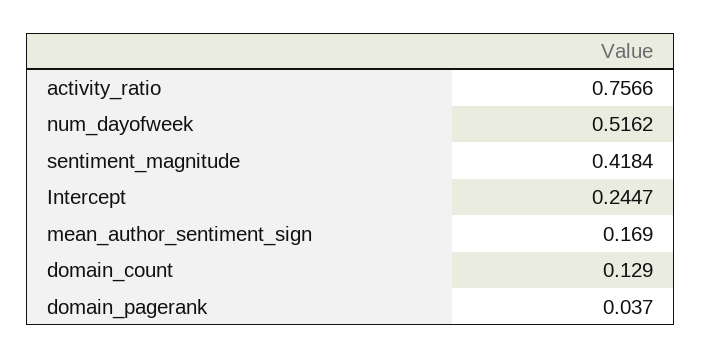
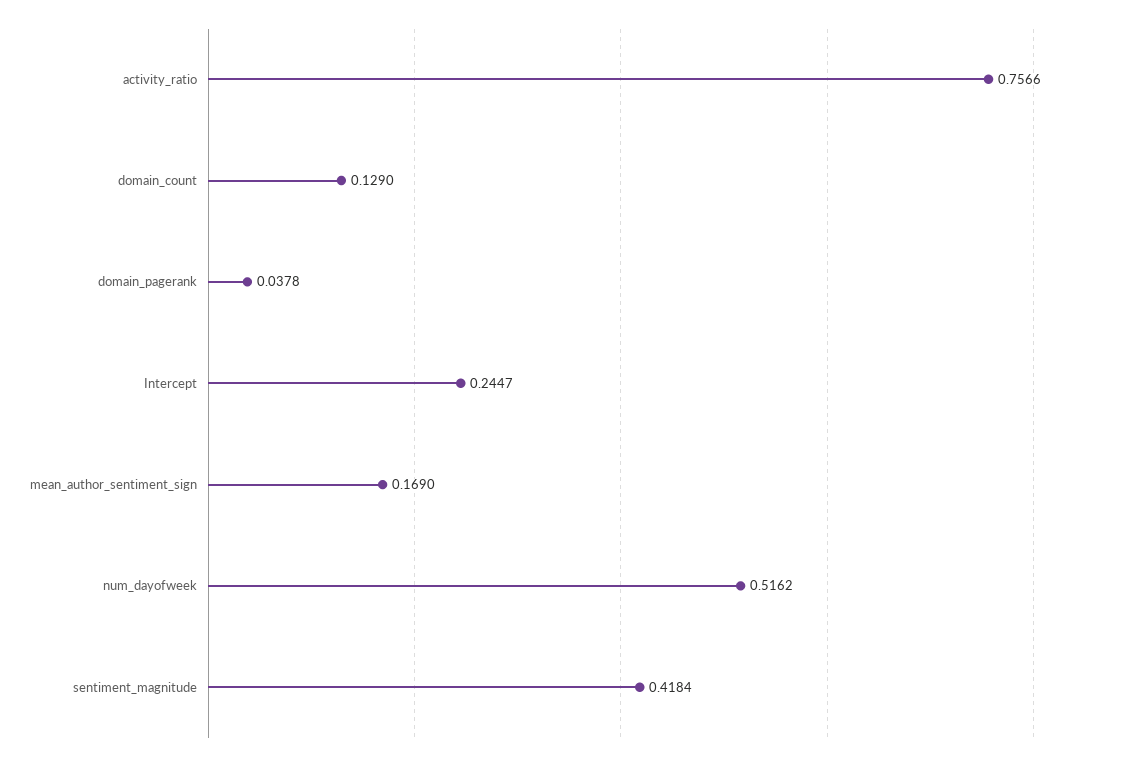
  {
    "activity_ratio": 0.7566,
    "num_dayofweek": 0.5162,
    "sentiment_magnitude": 0.4184,
    "Intercept": 0.2447,
    "mean_author_sentiment_sign": 0.169,
    "domain_count": 0.129,
-   "domain_pagerank": 0.037
+   "domain_pagerank": 0.0378
  }

